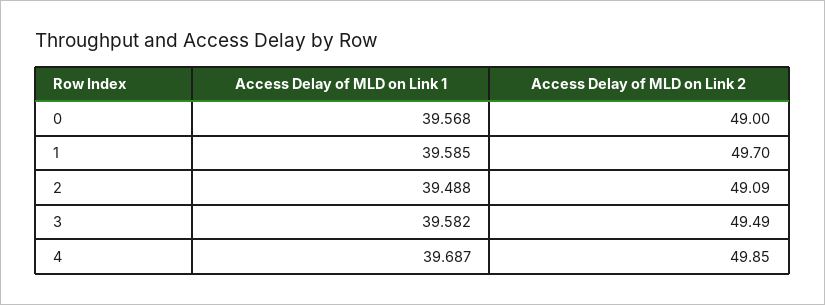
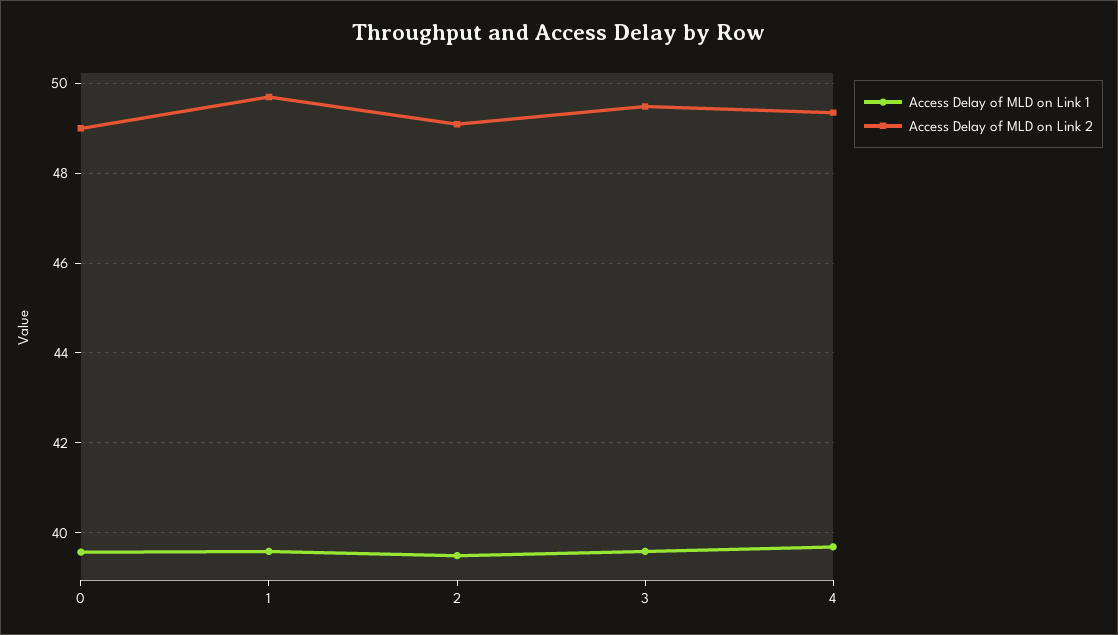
  {
    "Access Delay of MLD on Link 1": {
      "0": 39.568,
      "1": 39.585,
      "2": 39.488,
      "3": 39.582,
      "4": 39.687
    },
    "Access Delay of MLD on Link 2": {
      "0": 49,
      "1": 49.7,
      "2": 49.09,
      "3": 49.49,
-     "4": 49.85
+     "4": 49.4
    }
  }

